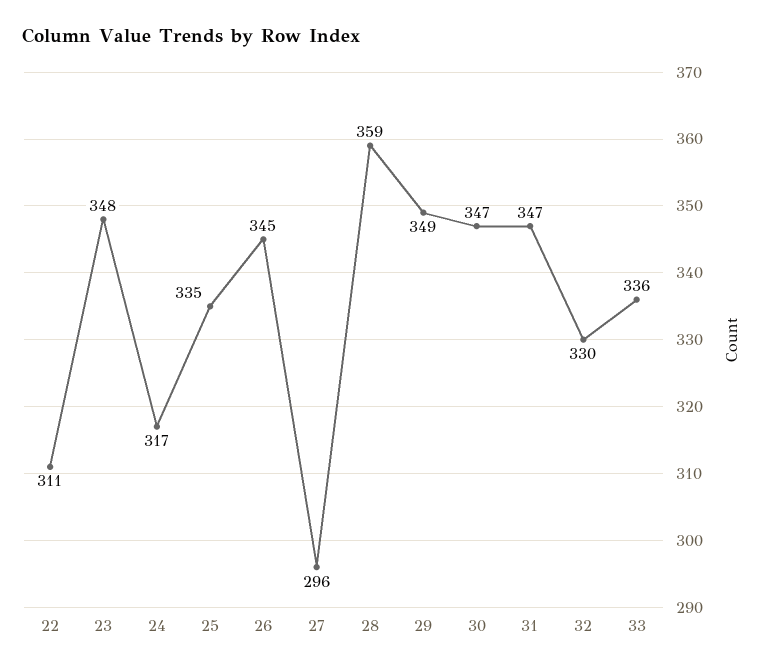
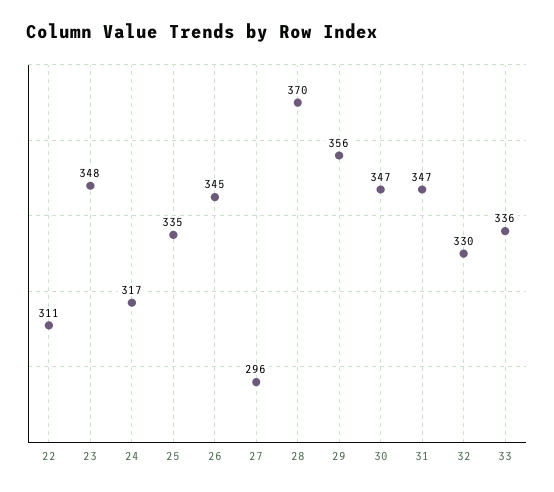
  {
    "22": 311,
    "23": 348,
    "24": 317,
    "25": 335,
    "26": 345,
    "27": 296,
-   "28": 359,
+   "28": 370,
-   "29": 349,
+   "29": 356,
    "30": 347,
    "31": 347,
    "32": 330,
    "33": 336
  }

